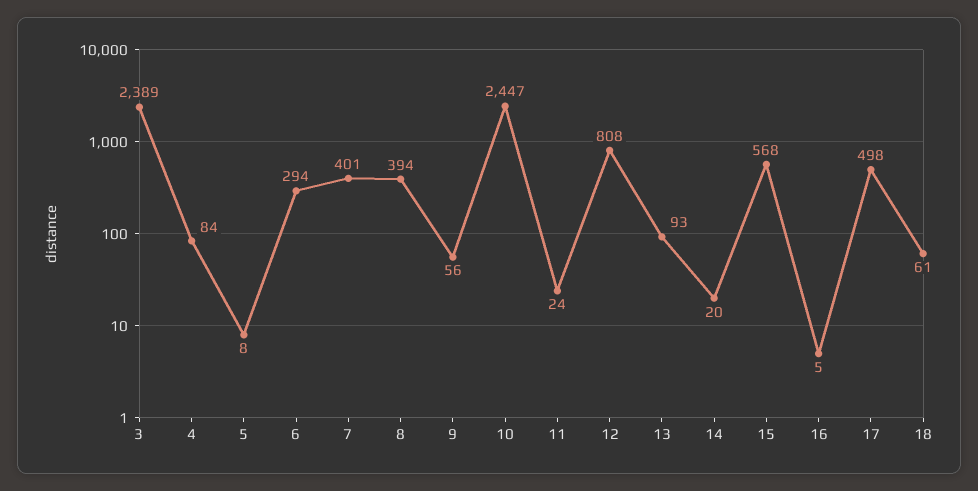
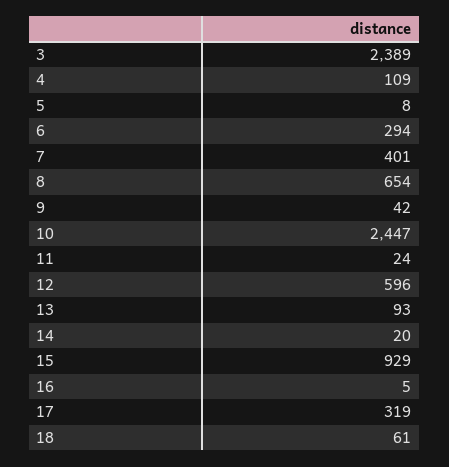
  {
    "3": 2389,
-   "4": 84,
+   "4": 109,
    "5": 8,
    "6": 294,
    "7": 401,
-   "8": 394,
+   "8": 654,
-   "9": 56,
+   "9": 42,
    "10": 2447,
    "11": 24,
-   "12": 808,
+   "12": 596,
    "13": 93,
    "14": 20,
-   "15": 568,
+   "15": 929,
    "16": 5,
-   "17": 498,
+   "17": 319,
    "18": 61
  }

